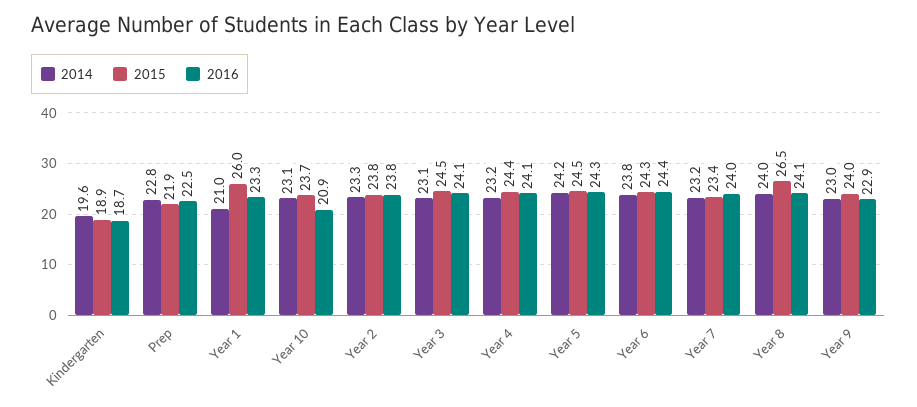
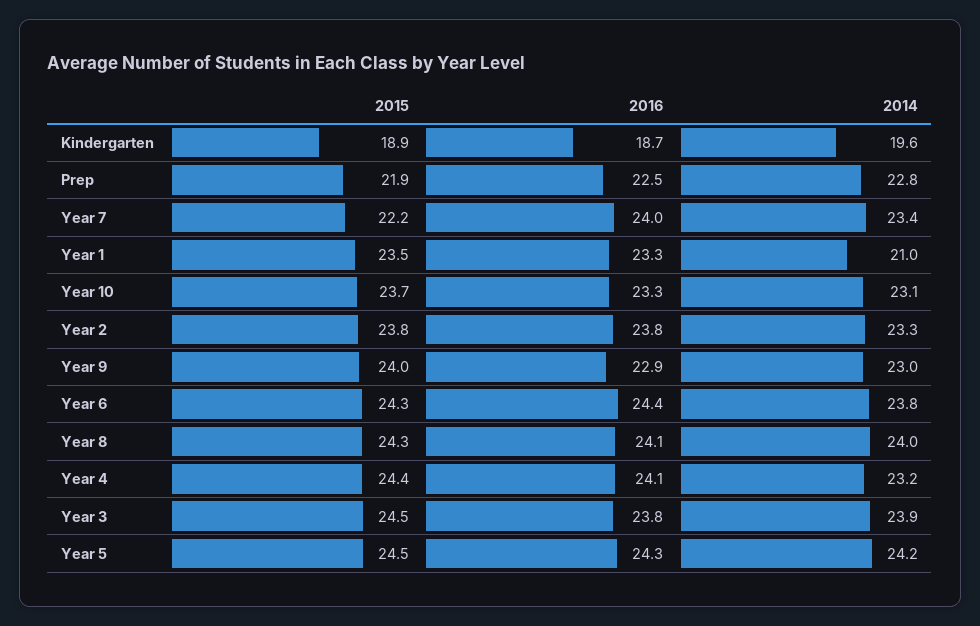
  {
    "2014": {
      "Kindergarten": 19.6,
      "Prep": 22.8,
      "Year 1": 21,
      "Year 10": 23.1,
      "Year 2": 23.3,
-     "Year 3": 23.1,
+     "Year 3": 23.9,
      "Year 4": 23.2,
      "Year 5": 24.2,
      "Year 6": 23.8,
-     "Year 7": 23.2,
+     "Year 7": 23.4,
      "Year 8": 24,
      "Year 9": 23
    },
    "2015": {
      "Kindergarten": 18.9,
      "Prep": 21.9,
-     "Year 1": 26,
+     "Year 1": 23.5,
      "Year 10": 23.7,
      "Year 2": 23.8,
      "Year 3": 24.5,
      "Year 4": 24.4,
      "Year 5": 24.5,
      "Year 6": 24.3,
-     "Year 7": 23.4,
+     "Year 7": 22.2,
-     "Year 8": 26.5,
+     "Year 8": 24.3,
      "Year 9": 24
    },
    "2016": {
      "Kindergarten": 18.7,
      "Prep": 22.5,
      "Year 1": 23.3,
-     "Year 10": 20.9,
+     "Year 10": 23.3,
      "Year 2": 23.8,
-     "Year 3": 24.1,
+     "Year 3": 23.8,
      "Year 4": 24.1,
      "Year 5": 24.3,
      "Year 6": 24.4,
      "Year 7": 24,
      "Year 8": 24.1,
      "Year 9": 22.9
    }
  }

